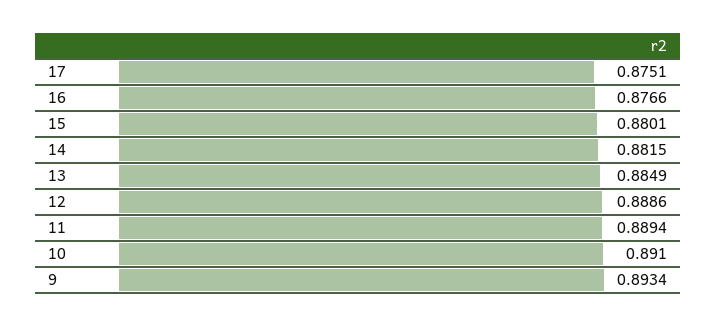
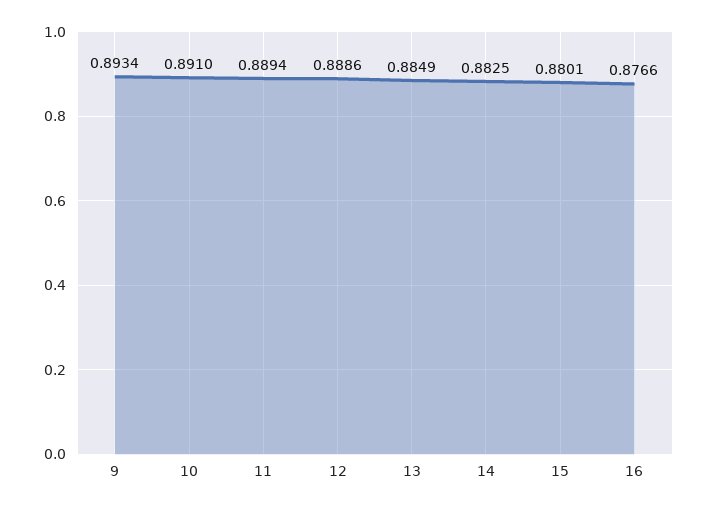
  {
-   "17": 0.8751,
    "16": 0.8766,
    "15": 0.8801,
-   "14": 0.8815,
+   "14": 0.8825,
    "13": 0.8849,
    "12": 0.8886,
    "11": 0.8894,
    "10": 0.891,
    "9": 0.8934
  }

